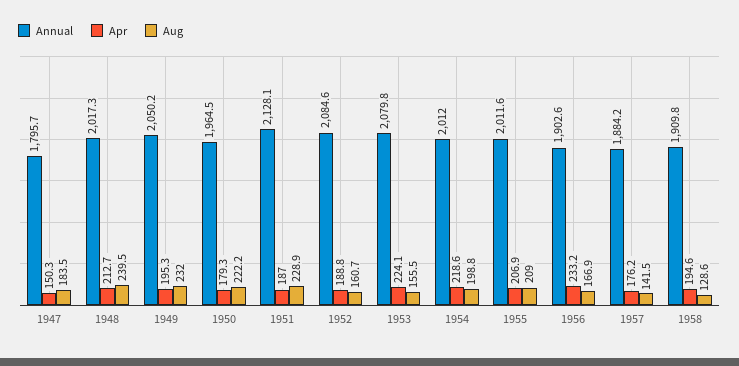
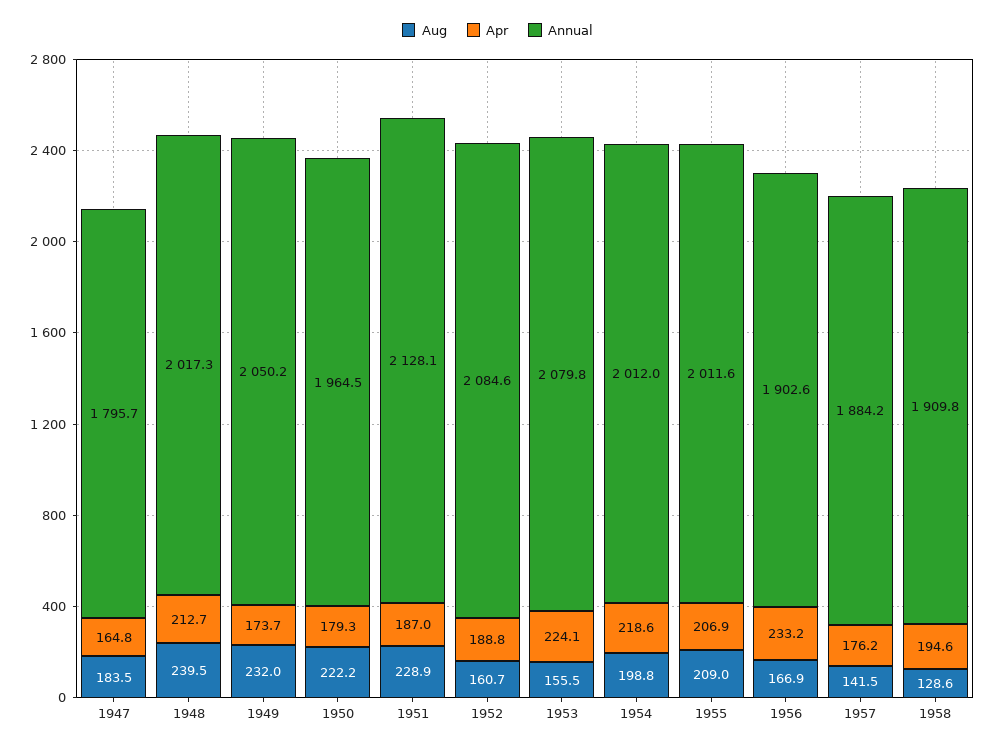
  {
    "Annual": {
      "1947": 1795.7,
      "1948": 2017.3,
      "1949": 2050.2,
      "1950": 1964.5,
      "1951": 2128.1,
      "1952": 2084.6,
      "1953": 2079.8,
      "1954": 2012,
      "1955": 2011.6,
      "1956": 1902.6,
      "1957": 1884.2,
      "1958": 1909.8
    },
    "Apr": {
-     "1947": 150.3,
+     "1947": 164.8,
      "1948": 212.7,
-     "1949": 195.3,
+     "1949": 173.7,
      "1950": 179.3,
      "1951": 187,
      "1952": 188.8,
      "1953": 224.1,
      "1954": 218.6,
      "1955": 206.9,
      "1956": 233.2,
      "1957": 176.2,
      "1958": 194.6
    },
    "Aug": {
      "1947": 183.5,
      "1948": 239.5,
      "1949": 232,
      "1950": 222.2,
      "1951": 228.9,
      "1952": 160.7,
      "1953": 155.5,
      "1954": 198.8,
      "1955": 209,
      "1956": 166.9,
      "1957": 141.5,
      "1958": 128.6
    }
  }

